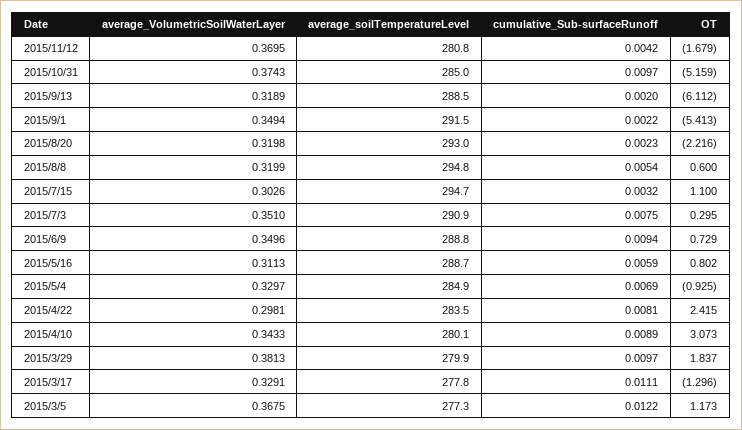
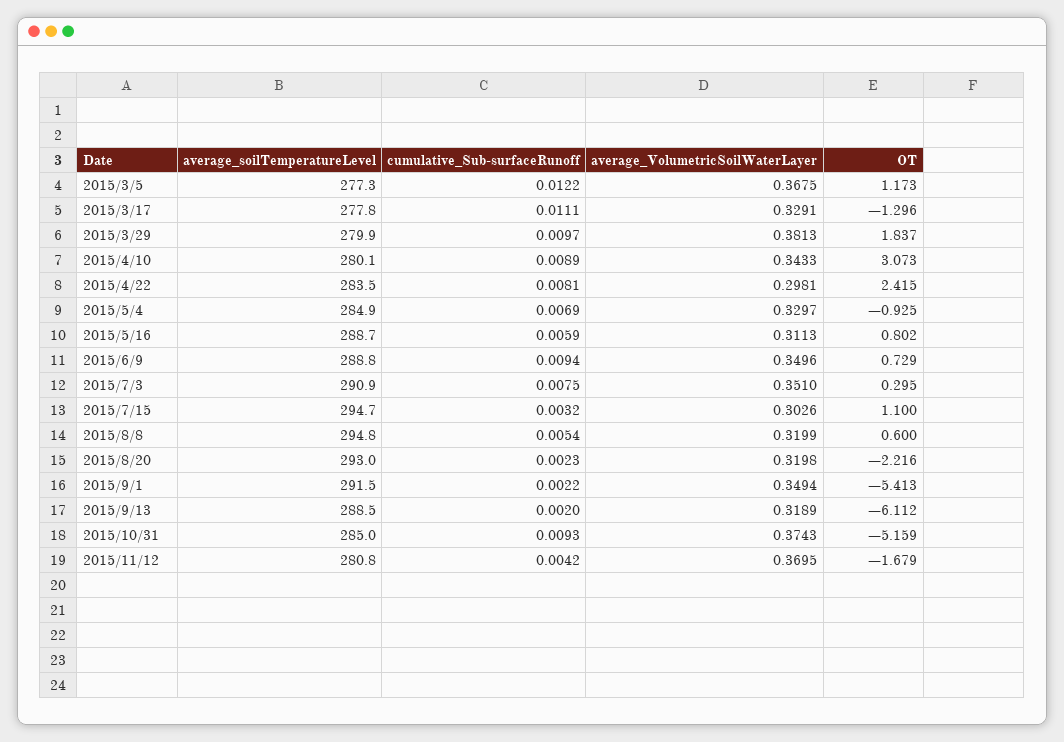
  {
    "average_VolumetricSoilWaterLayer": {
      "2015/11/12": 0.3695,
      "2015/10/31": 0.3743,
      "2015/9/13": 0.3189,
      "2015/9/1": 0.3494,
      "2015/8/20": 0.3198,
      "2015/8/8": 0.3199,
      "2015/7/15": 0.3026,
      "2015/7/3": 0.351,
      "2015/6/9": 0.3496,
      "2015/5/16": 0.3113,
      "2015/5/4": 0.3297,
      "2015/4/22": 0.2981,
      "2015/4/10": 0.3433,
      "2015/3/29": 0.3813,
      "2015/3/17": 0.3291,
      "2015/3/5": 0.3675
    },
    "average_soilTemperatureLevel": {
      "2015/11/12": 280.8,
      "2015/10/31": 285,
      "2015/9/13": 288.5,
      "2015/9/1": 291.5,
      "2015/8/20": 293,
      "2015/8/8": 294.8,
      "2015/7/15": 294.7,
      "2015/7/3": 290.9,
      "2015/6/9": 288.8,
      "2015/5/16": 288.7,
      "2015/5/4": 284.9,
      "2015/4/22": 283.5,
      "2015/4/10": 280.1,
      "2015/3/29": 279.9,
      "2015/3/17": 277.8,
      "2015/3/5": 277.3
    },
    "cumulative_Sub-surfaceRunoff": {
      "2015/11/12": 0.0042,
-     "2015/10/31": 0.0097,
+     "2015/10/31": 0.0093,
      "2015/9/13": 0.002,
      "2015/9/1": 0.0022,
      "2015/8/20": 0.0023,
      "2015/8/8": 0.0054,
      "2015/7/15": 0.0032,
      "2015/7/3": 0.0075,
      "2015/6/9": 0.0094,
      "2015/5/16": 0.0059,
      "2015/5/4": 0.0069,
      "2015/4/22": 0.0081,
      "2015/4/10": 0.0089,
      "2015/3/29": 0.0097,
      "2015/3/17": 0.0111,
      "2015/3/5": 0.0122
    },
    "OT": {
      "2015/11/12": -1.679,
      "2015/10/31": -5.159,
      "2015/9/13": -6.112,
      "2015/9/1": -5.413,
      "2015/8/20": -2.216,
      "2015/8/8": 0.6,
      "2015/7/15": 1.1,
      "2015/7/3": 0.295,
      "2015/6/9": 0.729,
      "2015/5/16": 0.802,
      "2015/5/4": -0.925,
      "2015/4/22": 2.415,
      "2015/4/10": 3.073,
      "2015/3/29": 1.837,
      "2015/3/17": -1.296,
      "2015/3/5": 1.173
    }
  }

